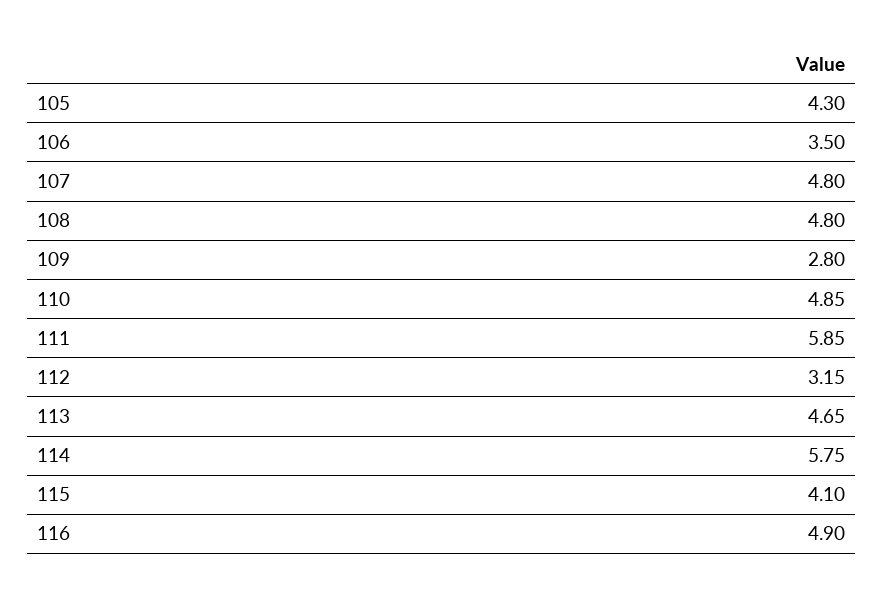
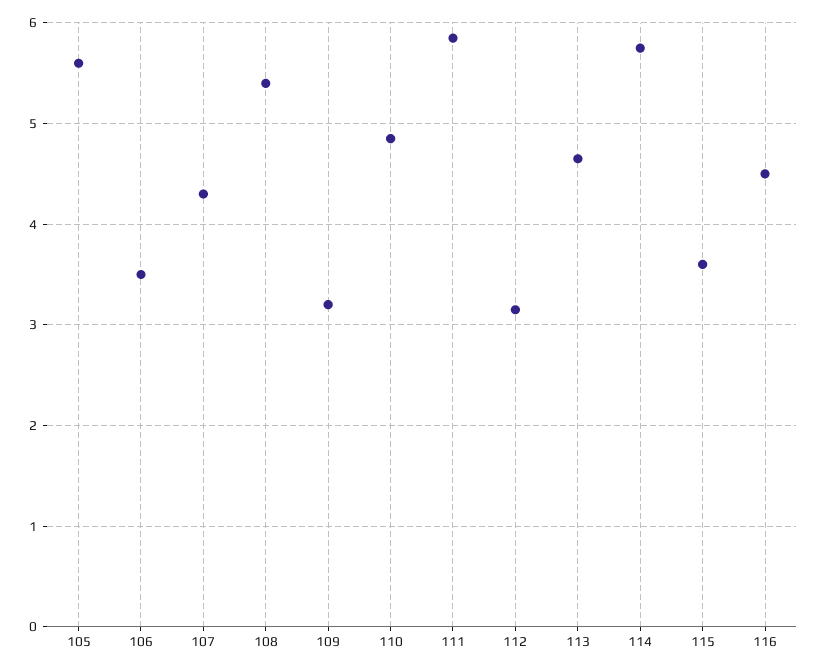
  {
-   "105": 4.3,
+   "105": 5.6,
    "106": 3.5,
-   "107": 4.8,
+   "107": 4.3,
-   "108": 4.8,
+   "108": 5.4,
-   "109": 2.8,
+   "109": 3.2,
    "110": 4.85,
    "111": 5.85,
    "112": 3.15,
    "113": 4.65,
    "114": 5.75,
-   "115": 4.1,
+   "115": 3.6,
-   "116": 4.9
+   "116": 4.5
  }

